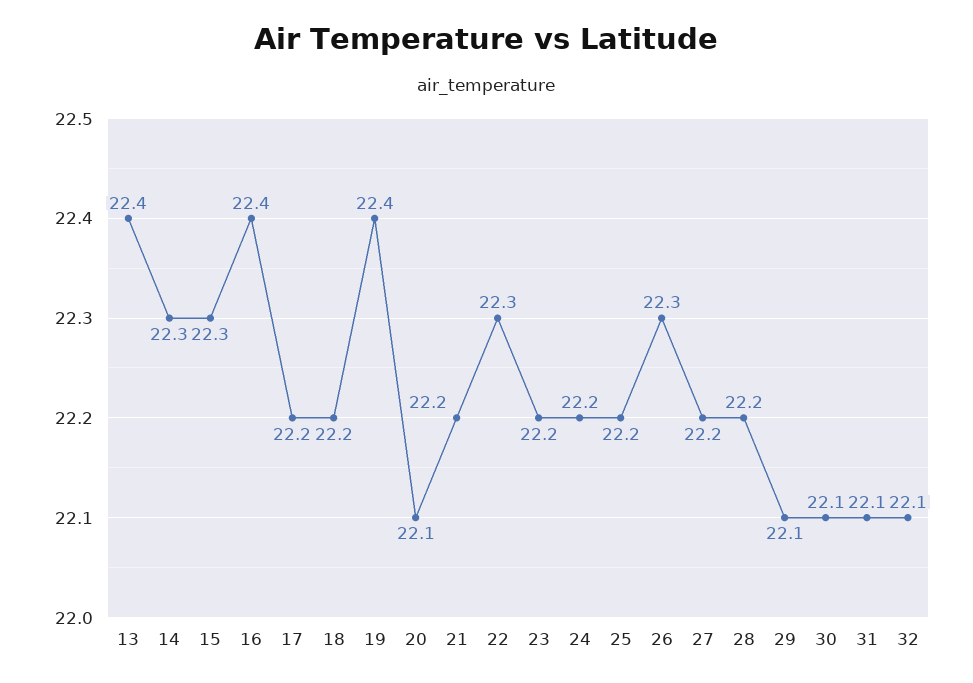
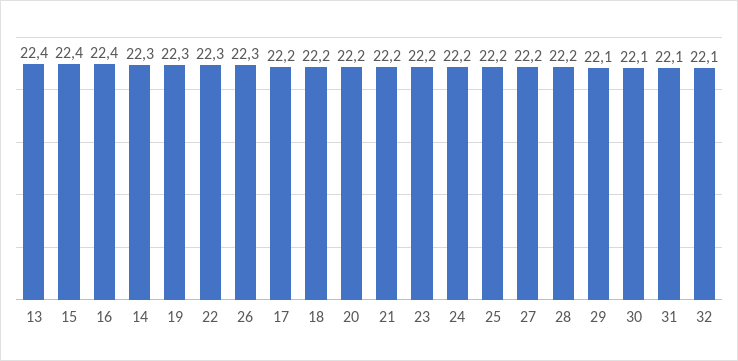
  {
    "13": 22.4,
    "14": 22.3,
-   "15": 22.3,
+   "15": 22.4,
    "16": 22.4,
    "17": 22.2,
    "18": 22.2,
-   "19": 22.4,
+   "19": 22.3,
-   "20": 22.1,
+   "20": 22.2,
    "21": 22.2,
    "22": 22.3,
    "23": 22.2,
    "24": 22.2,
    "25": 22.2,
    "26": 22.3,
    "27": 22.2,
    "28": 22.2,
    "29": 22.1,
    "30": 22.1,
    "31": 22.1,
    "32": 22.1
  }

